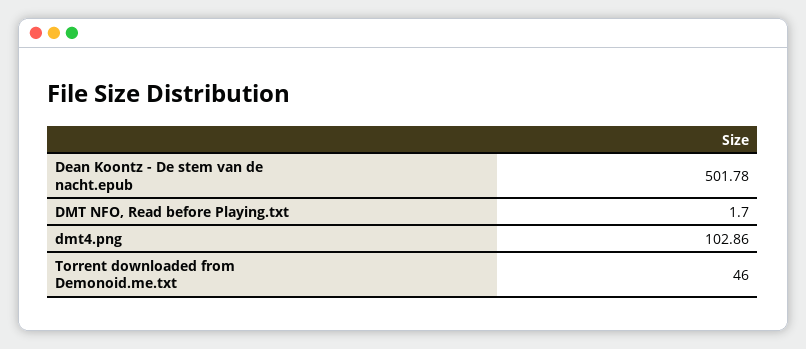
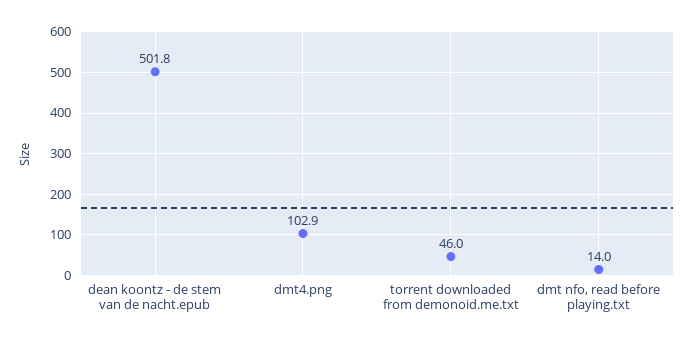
  {
    "Dean Koontz - De stem van de nacht.epub": 501.78,
-   "DMT NFO, Read before Playing.txt": 1.7,
+   "DMT NFO, Read before Playing.txt": 14,
    "dmt4.png": 102.86,
    "Torrent downloaded from Demonoid.me.txt": 46
  }

